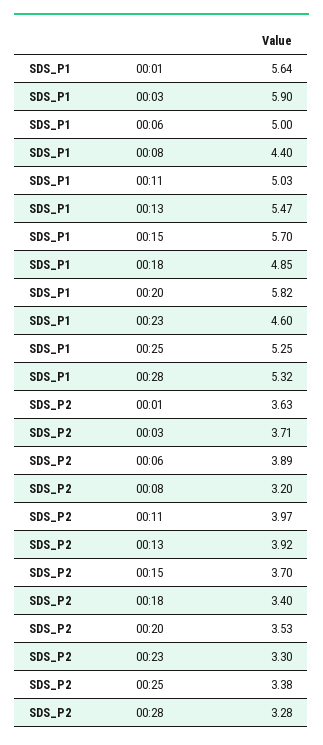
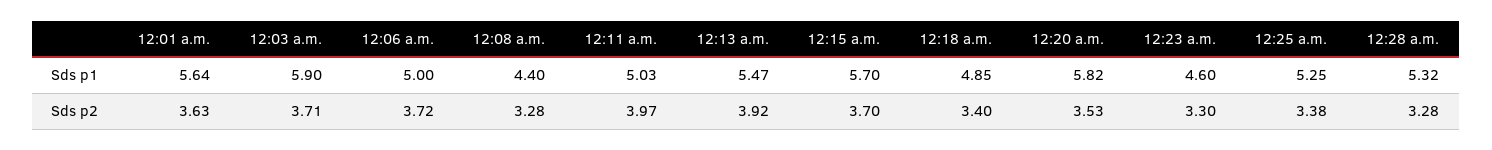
  {
    "SDS_P1": {
      "00:01": 5.64,
      "00:03": 5.9,
      "00:06": 5,
      "00:08": 4.4,
      "00:11": 5.03,
      "00:13": 5.47,
      "00:15": 5.7,
      "00:18": 4.85,
      "00:20": 5.82,
      "00:23": 4.6,
      "00:25": 5.25,
      "00:28": 5.32
    },
    "SDS_P2": {
      "00:01": 3.63,
      "00:03": 3.71,
-     "00:06": 3.89,
+     "00:06": 3.72,
-     "00:08": 3.2,
+     "00:08": 3.28,
      "00:11": 3.97,
      "00:13": 3.92,
      "00:15": 3.7,
      "00:18": 3.4,
      "00:20": 3.53,
      "00:23": 3.3,
      "00:25": 3.38,
      "00:28": 3.28
    }
  }

